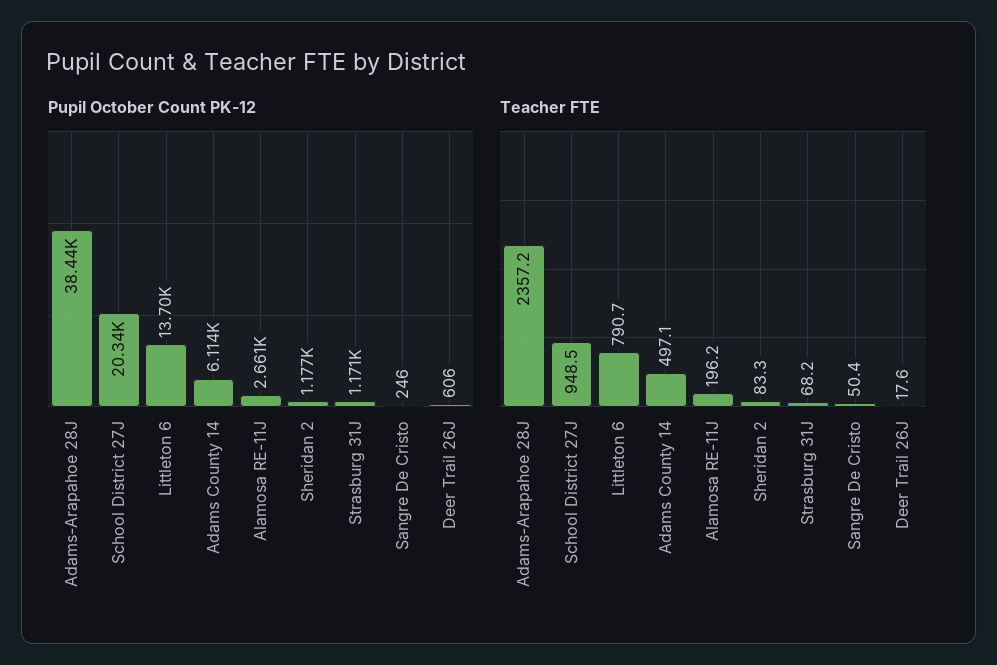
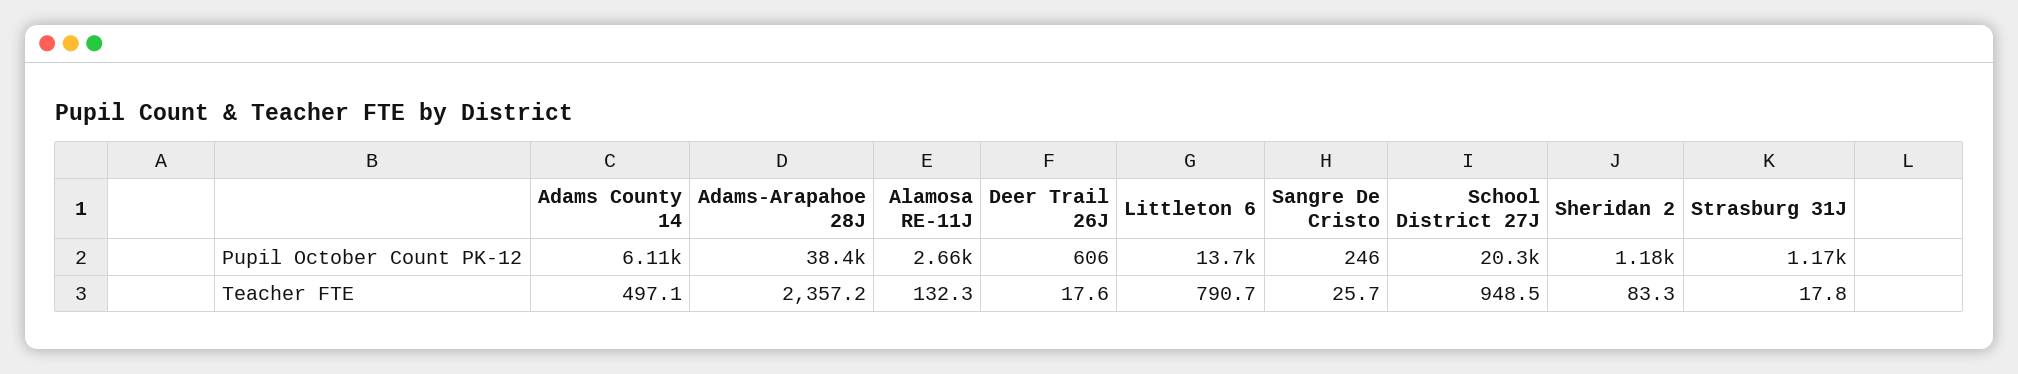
  {
    "Pupil October Count PK-12": {
      "Adams-Arapahoe 28J": 38440,
      "School District 27J": 20340,
      "Littleton 6": 13700,
      "Adams County 14": 6114,
      "Alamosa RE-11J": 2661,
      "Sheridan 2": 1177,
      "Strasburg 31J": 1171,
      "Sangre De Cristo": 246,
      "Deer Trail 26J": 606
    },
    "Teacher FTE": {
      "Adams-Arapahoe 28J": 2357.2,
      "School District 27J": 948.5,
      "Littleton 6": 790.7,
      "Adams County 14": 497.1,
-     "Alamosa RE-11J": 196.2,
+     "Alamosa RE-11J": 132.3,
      "Sheridan 2": 83.3,
-     "Strasburg 31J": 68.2,
+     "Strasburg 31J": 17.8,
-     "Sangre De Cristo": 50.4,
+     "Sangre De Cristo": 25.7,
      "Deer Trail 26J": 17.6
    }
  }

